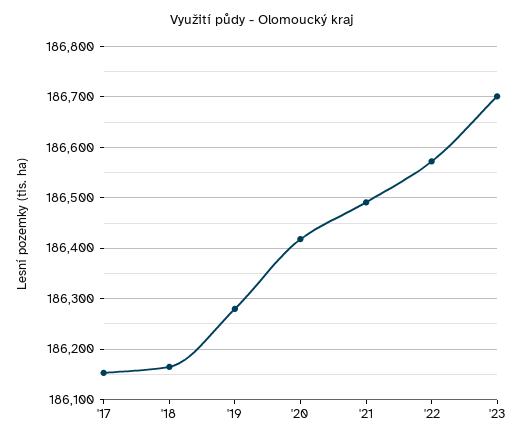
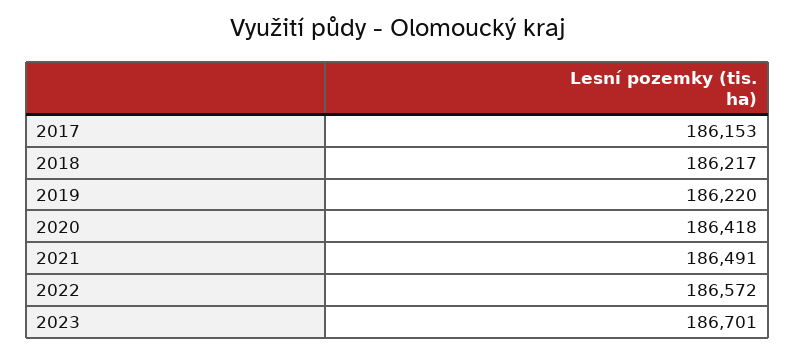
  {
    "'17": 186153,
-   "'18": 186160,
+   "'18": 186217,
-   "'19": 186280,
+   "'19": 186220,
    "'20": 186418,
    "'21": 186491,
    "'22": 186572,
    "'23": 186701
  }

